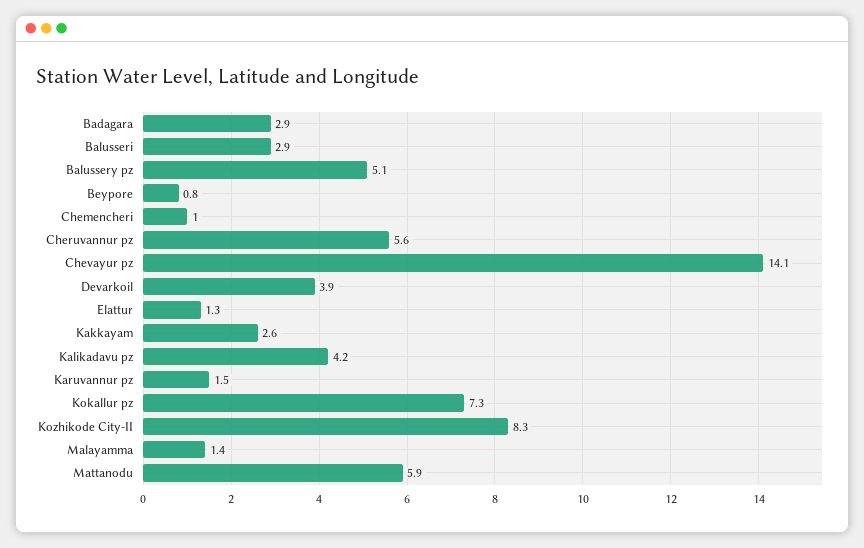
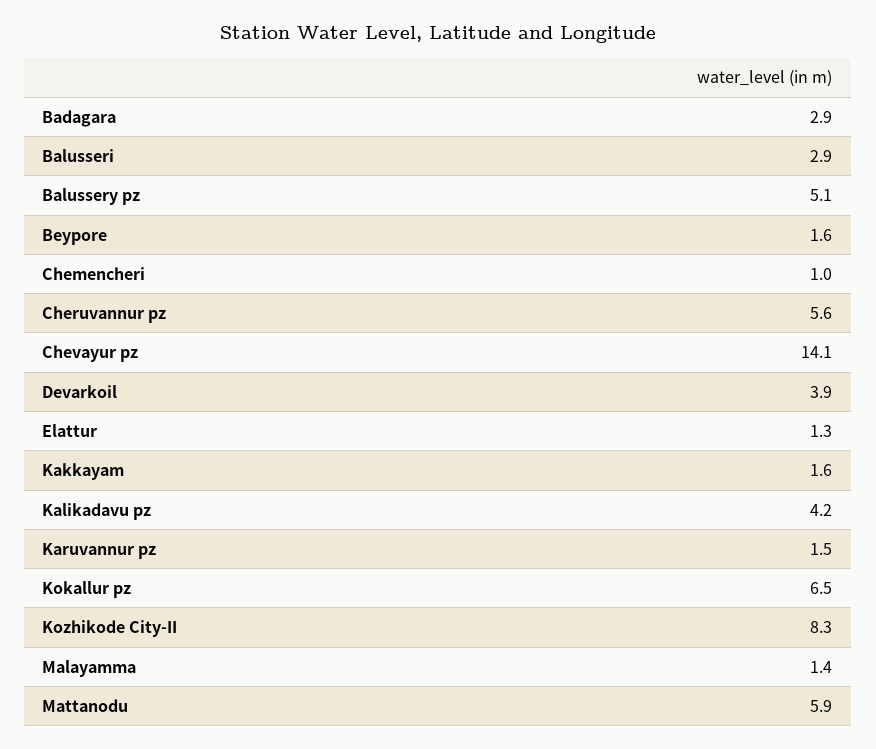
  {
    "Badagara": 2.9,
    "Balusseri": 2.9,
    "Balussery pz": 5.1,
-   "Beypore": 0.8,
+   "Beypore": 1.6,
    "Chemencheri": 1,
    "Cheruvannur pz": 5.6,
    "Chevayur pz": 14.1,
    "Devarkoil": 3.9,
    "Elattur": 1.3,
-   "Kakkayam": 2.6,
+   "Kakkayam": 1.6,
    "Kalikadavu pz": 4.2,
    "Karuvannur pz": 1.5,
-   "Kokallur pz": 7.3,
+   "Kokallur pz": 6.5,
    "Kozhikode City-II": 8.3,
    "Malayamma": 1.4,
    "Mattanodu": 5.9
  }

